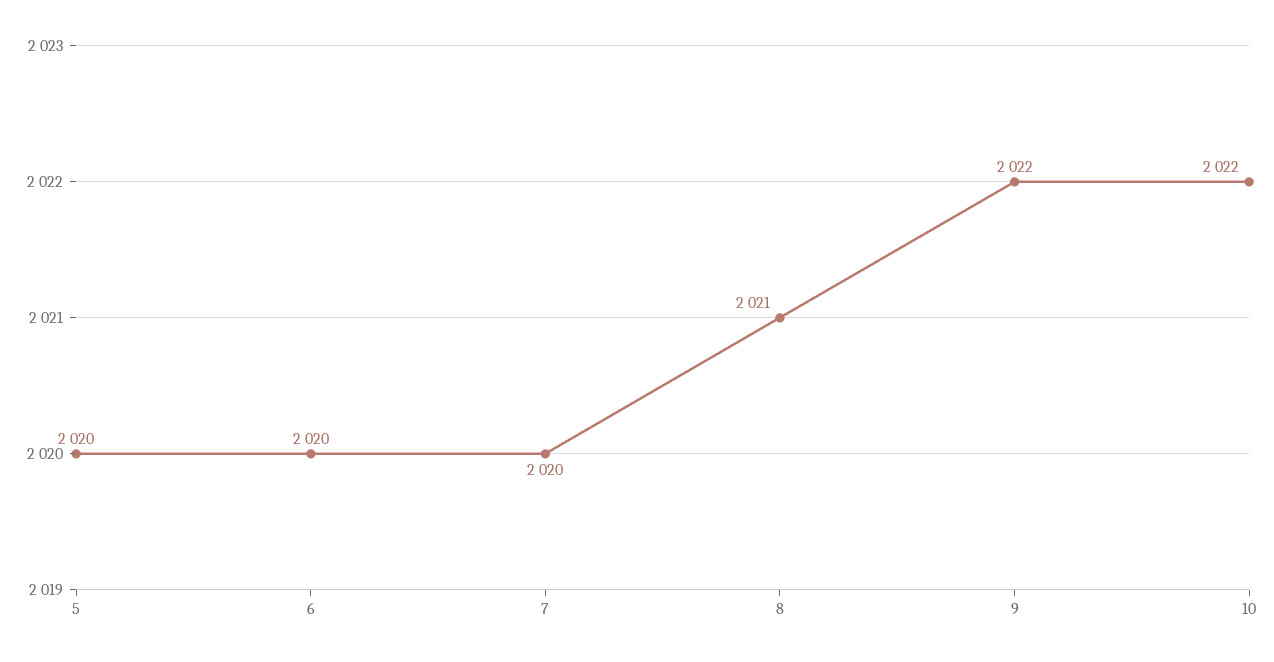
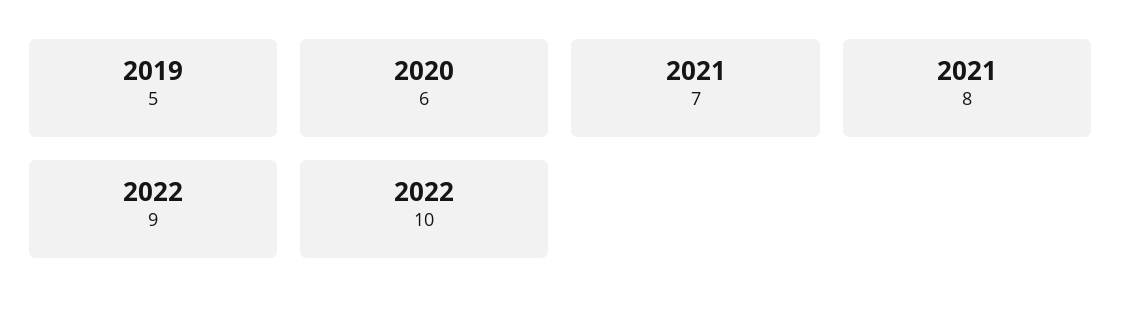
  {
-   "5": 2020,
+   "5": 2019,
    "6": 2020,
-   "7": 2020,
+   "7": 2021,
    "8": 2021,
    "9": 2022,
    "10": 2022
  }

